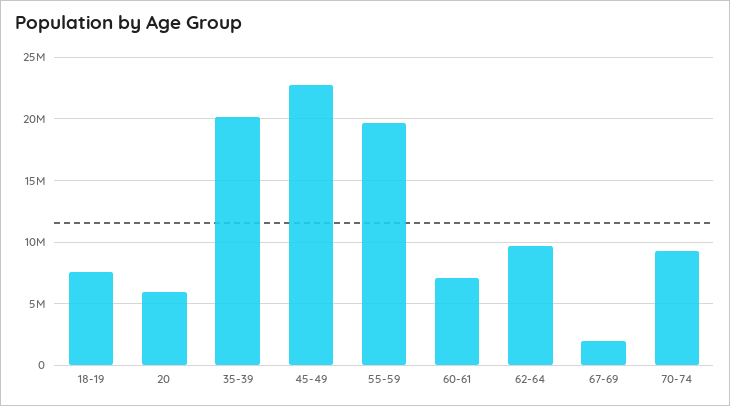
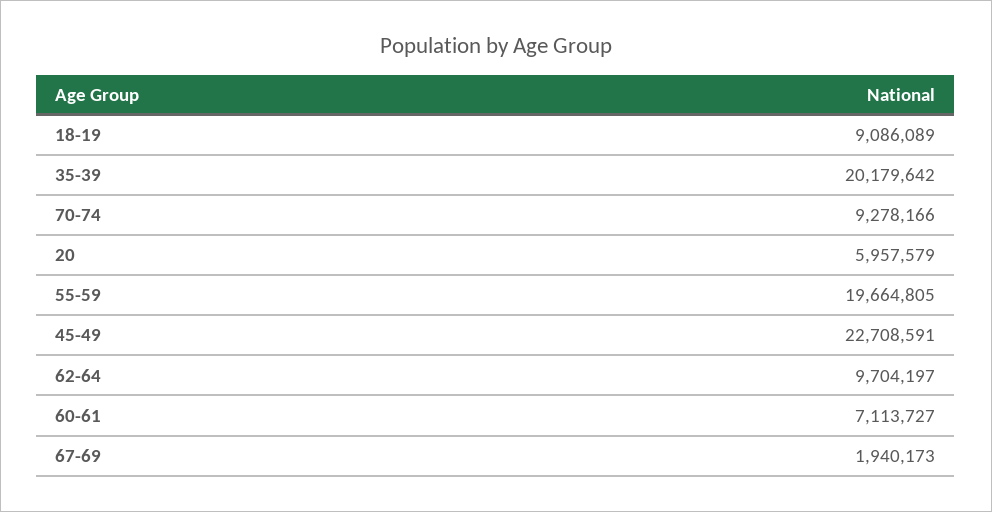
  {
-   "18-19": 7500000,
+   "18-19": 9086089,
    "20": 5957579,
    "35-39": 20179642,
    "45-49": 22708591,
    "55-59": 19664805,
    "60-61": 7113727,
    "62-64": 9704197,
    "67-69": 1940173,
    "70-74": 9278166
  }

